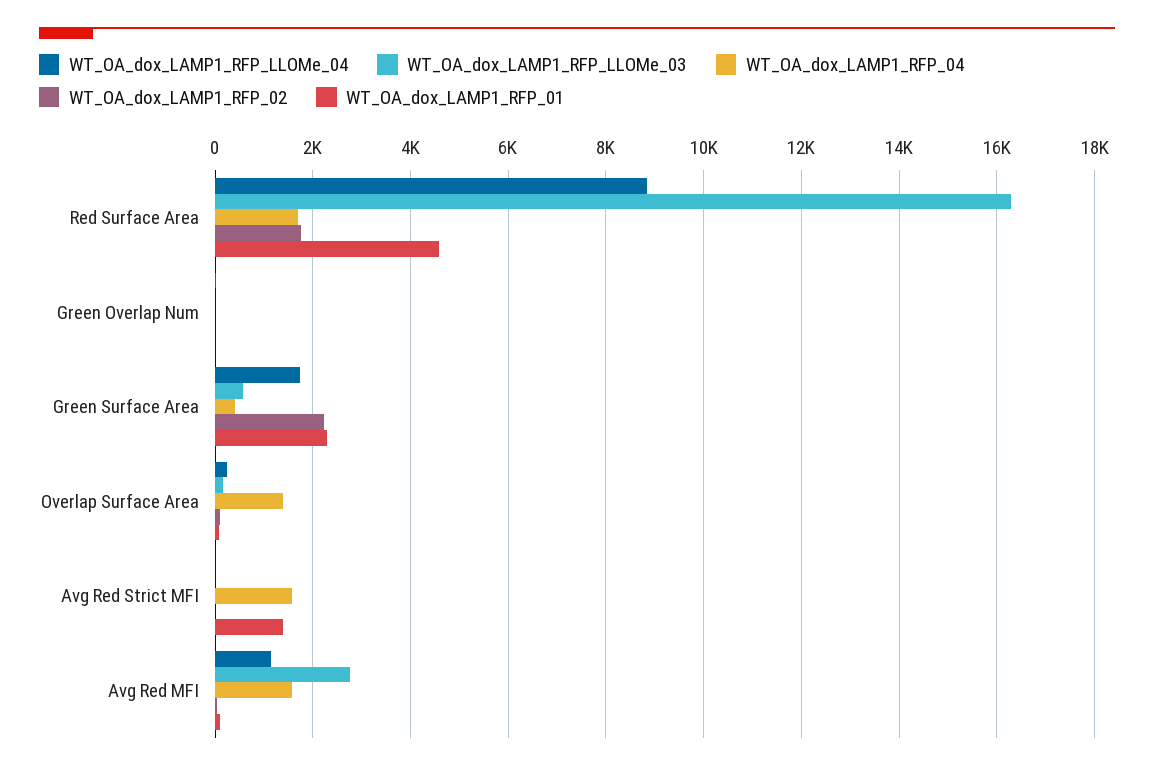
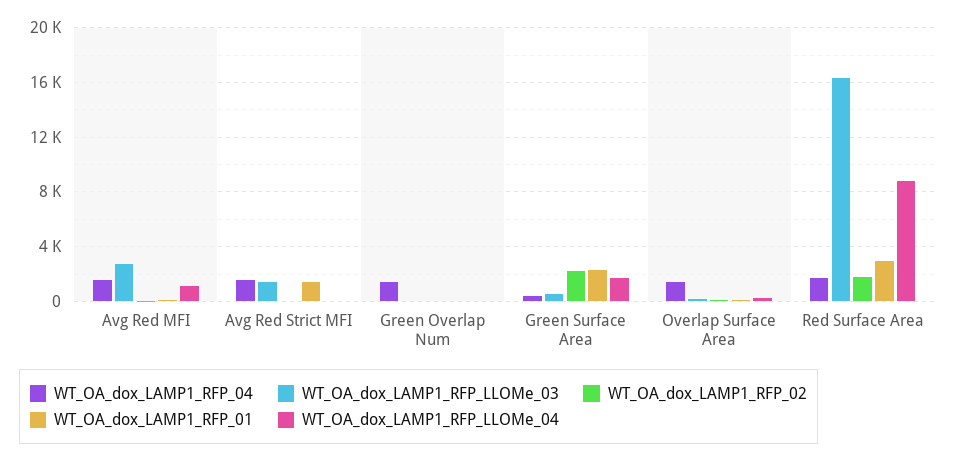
  {
    "WT_OA_dox_LAMP1_RFP_LLOMe_04": {
      "Red Surface Area": 8800,
      "Green Overlap Num": 0,
      "Green Surface Area": 1800,
      "Overlap Surface Area": 200,
      "Avg Red Strict MFI": 0,
      "Avg Red MFI": 1200
    },
    "WT_OA_dox_LAMP1_RFP_LLOMe_03": {
      "Red Surface Area": 16200,
      "Green Overlap Num": 0,
      "Green Surface Area": 600,
      "Overlap Surface Area": 200,
-     "Avg Red Strict MFI": 0,
+     "Avg Red Strict MFI": 1500,
      "Avg Red MFI": 2800
    },
    "WT_OA_dox_LAMP1_RFP_04": {
      "Red Surface Area": 1600,
-     "Green Overlap Num": 0,
+     "Green Overlap Num": 1500,
      "Green Surface Area": 400,
      "Overlap Surface Area": 1400,
      "Avg Red Strict MFI": 1600,
      "Avg Red MFI": 1600
    },
    "WT_OA_dox_LAMP1_RFP_02": {
      "Red Surface Area": 1800,
      "Green Overlap Num": 0,
      "Green Surface Area": 2200,
      "Overlap Surface Area": 0,
      "Avg Red Strict MFI": 0,
      "Avg Red MFI": 0
    },
    "WT_OA_dox_LAMP1_RFP_01": {
-     "Red Surface Area": 4600,
+     "Red Surface Area": 3000,
      "Green Overlap Num": 0,
      "Green Surface Area": 2200,
      "Overlap Surface Area": 0,
      "Avg Red Strict MFI": 1400,
      "Avg Red MFI": 200
    }
  }

